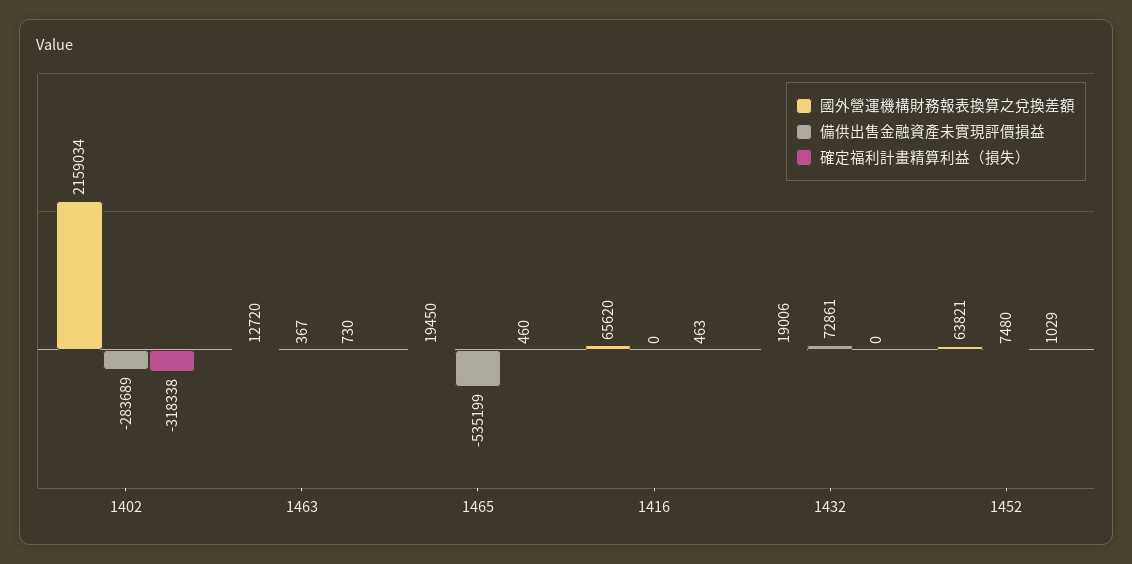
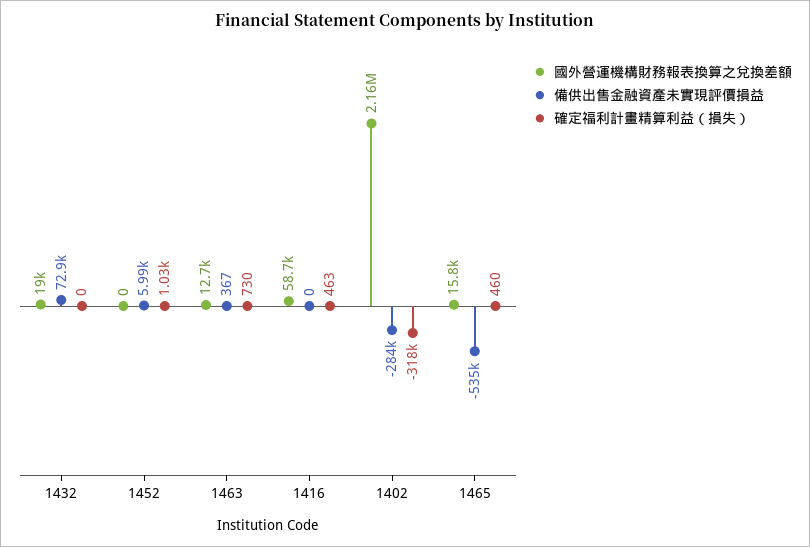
  {
    "國外營運機構財務報表換算之兌換差額": {
      "1402": 2159034,
      "1463": 12720,
-     "1465": 19450,
+     "1465": 15800,
-     "1416": 65620,
+     "1416": 58700,
      "1432": 19006,
-     "1452": 63821
+     "1452": 0
    },
    "備供出售金融資產未實現評價損益": {
      "1402": -283689,
      "1463": 367,
      "1465": -535199,
      "1416": 0,
      "1432": 72861,
-     "1452": 7480
+     "1452": 5990
    },
    "確定福利計畫精算利益（損失）": {
      "1402": -318338,
      "1463": 730,
      "1465": 460,
      "1416": 463,
      "1432": 0,
      "1452": 1029
    }
  }

